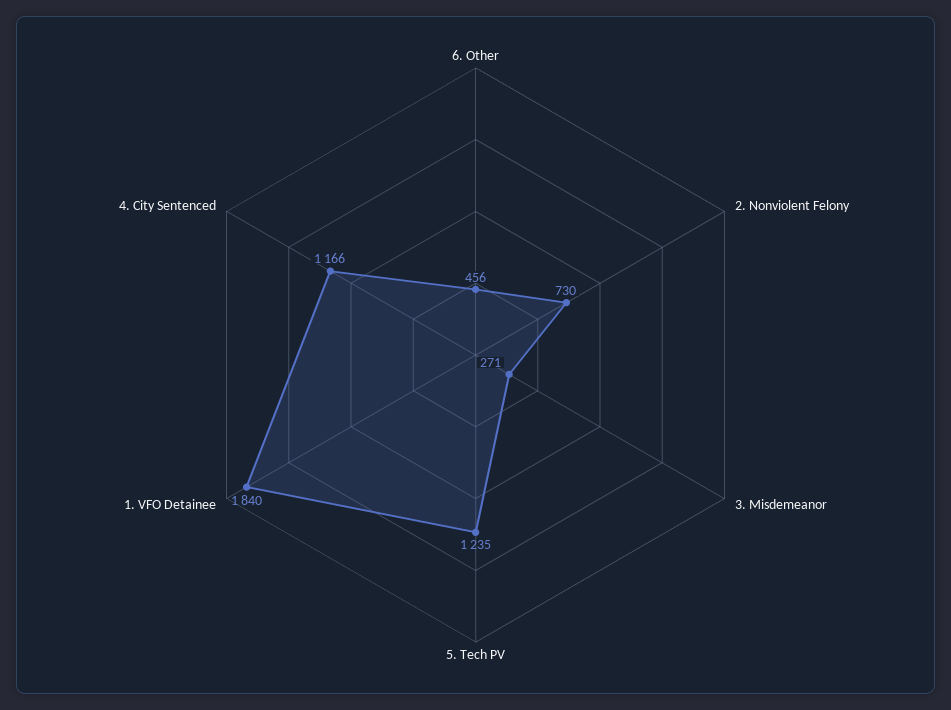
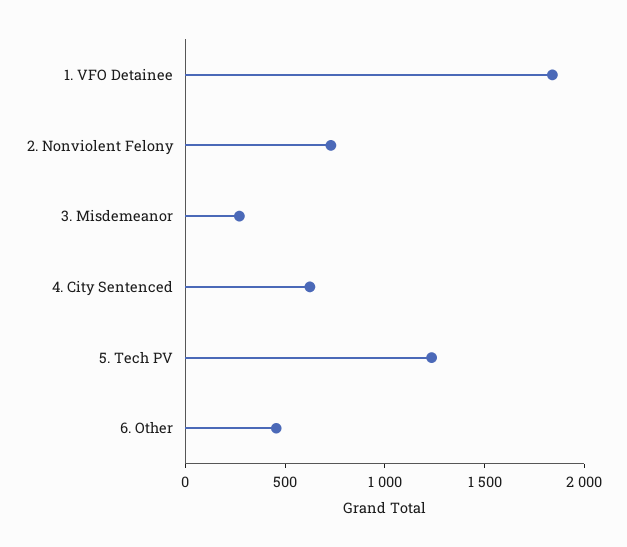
  {
    "6. Other": 456,
    "2. Nonviolent Felony": 730,
    "3. Misdemeanor": 271,
    "5. Tech PV": 1235,
    "1. VFO Detainee": 1840,
-   "4. City Sentenced": 1166
+   "4. City Sentenced": 600
  }

